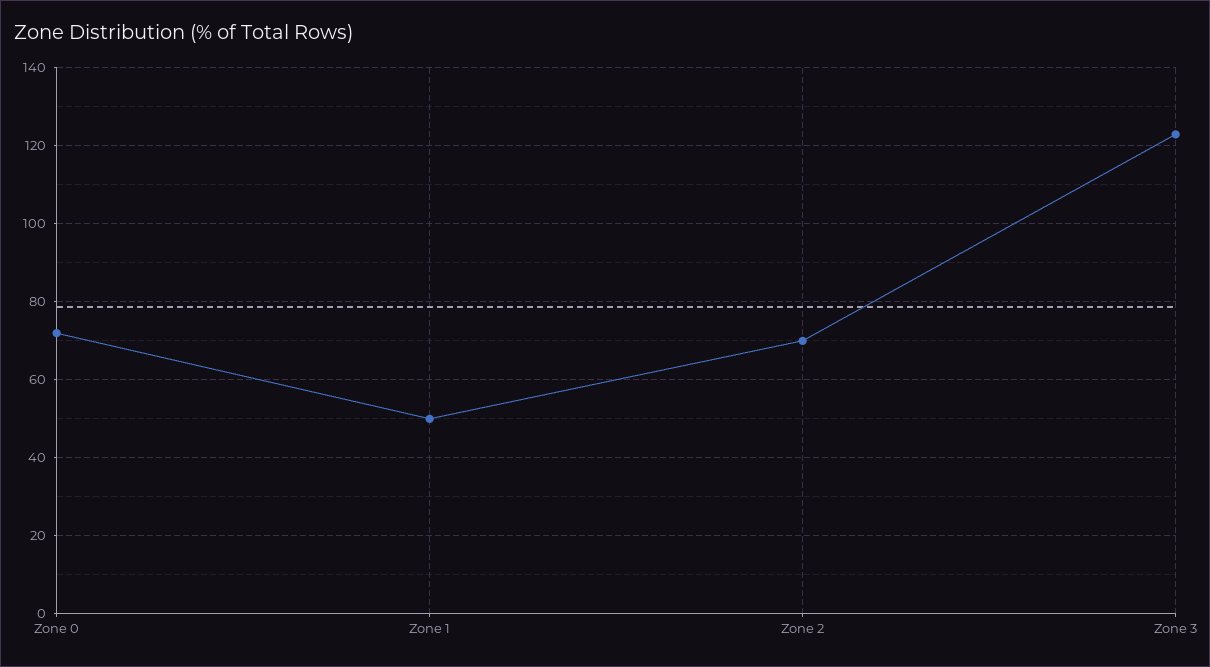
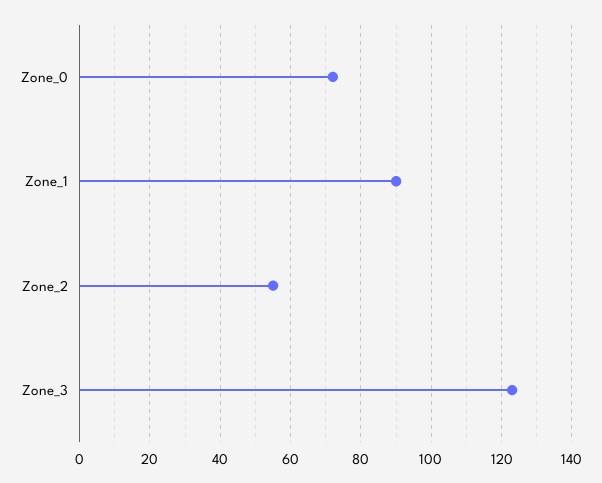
  {
    "Zone 0": 70,
-   "Zone 1": 50,
+   "Zone 1": 90,
-   "Zone 2": 70,
+   "Zone 2": 55,
    "Zone 3": 125
  }

